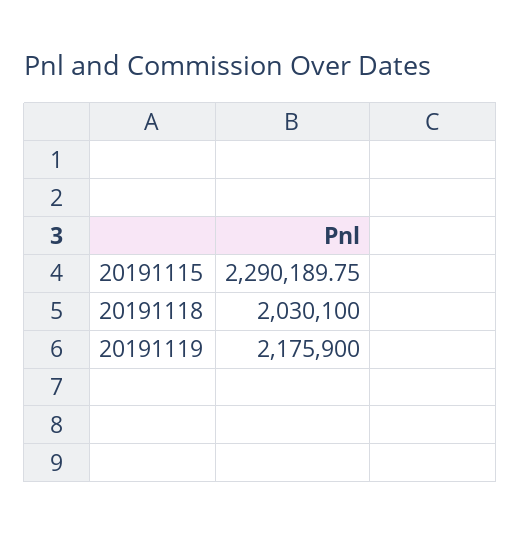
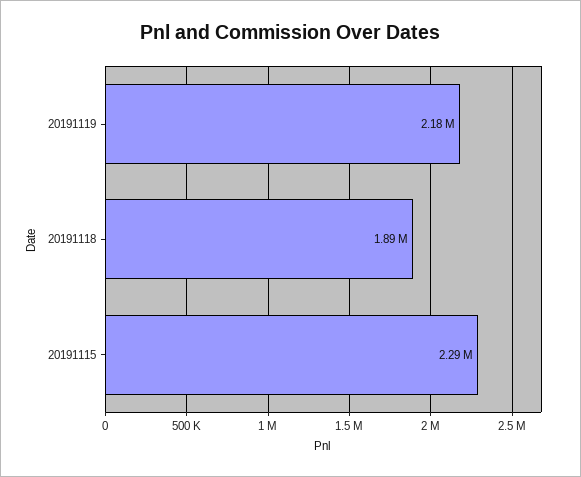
  {
    "20191115": 2290189.75,
-   "20191118": 2030100,
+   "20191118": 1890000,
    "20191119": 2175900
  }

